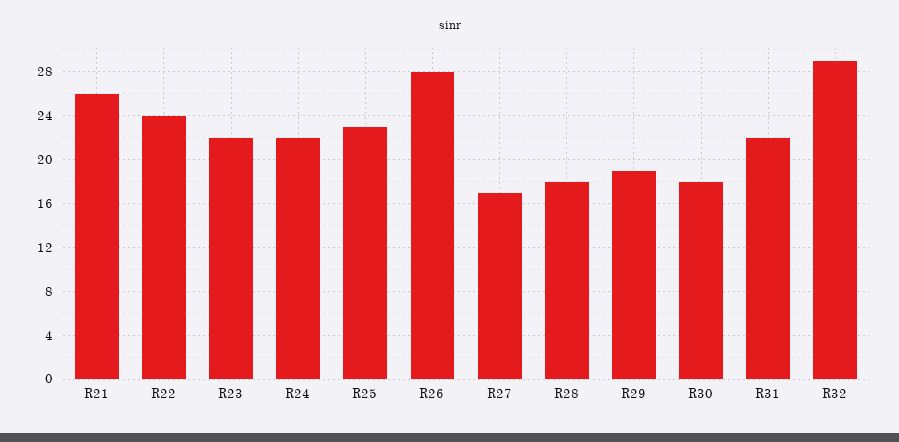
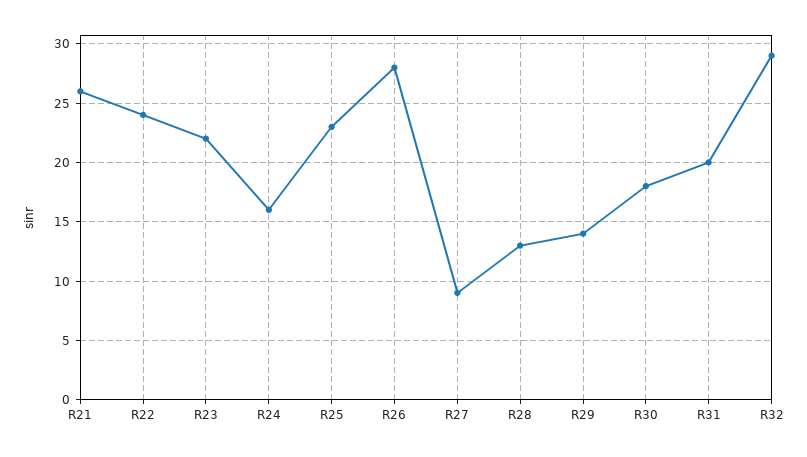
  {
    "R21": 26,
    "R22": 24,
    "R23": 22,
-   "R24": 22,
+   "R24": 16,
    "R25": 23,
    "R26": 28,
-   "R27": 17,
+   "R27": 9,
-   "R28": 18,
+   "R28": 13,
-   "R29": 19,
+   "R29": 14,
    "R30": 18,
-   "R31": 22,
+   "R31": 20,
    "R32": 29
  }

